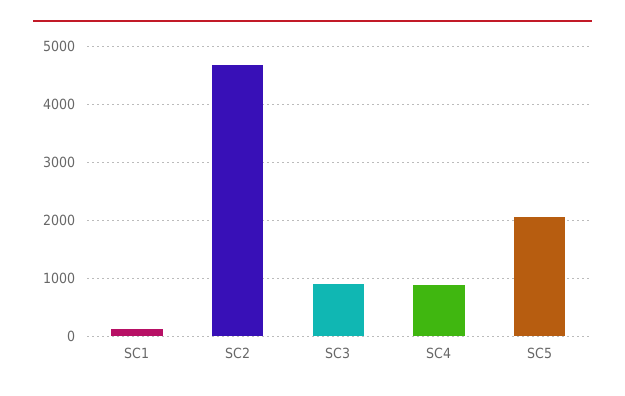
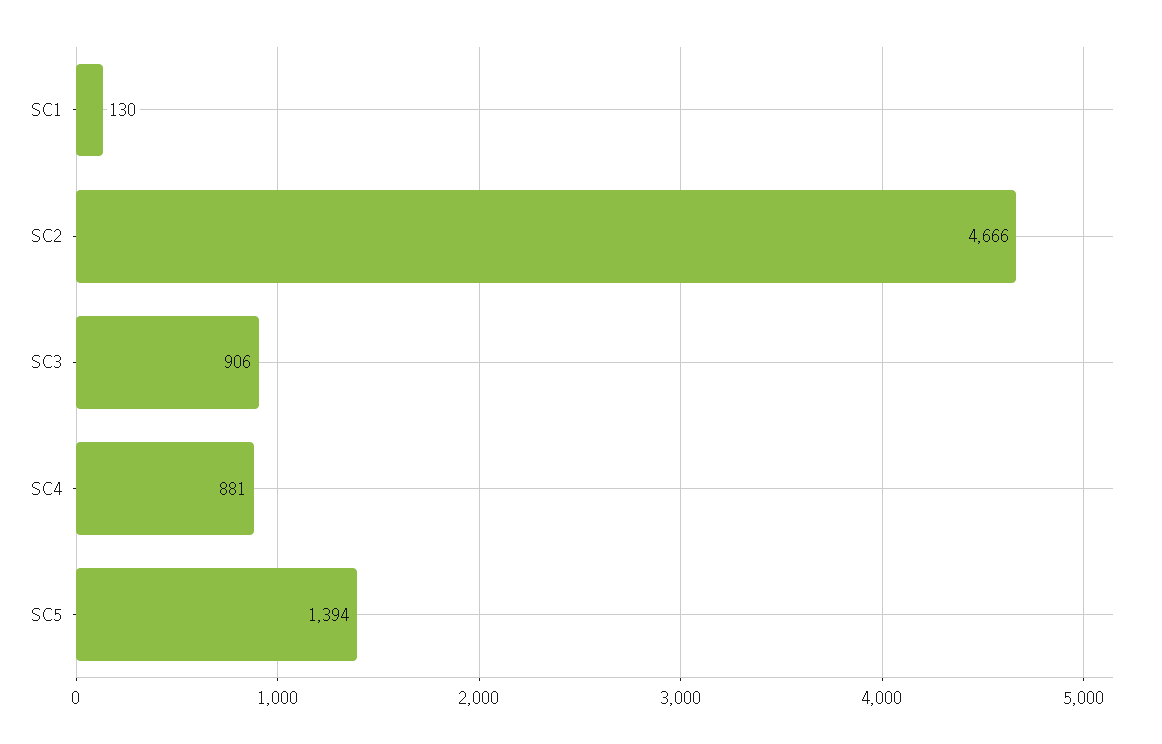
  {
    "SC1": 130,
    "SC2": 4666,
    "SC3": 906,
    "SC4": 881,
-   "SC5": 2000
+   "SC5": 1394
  }

